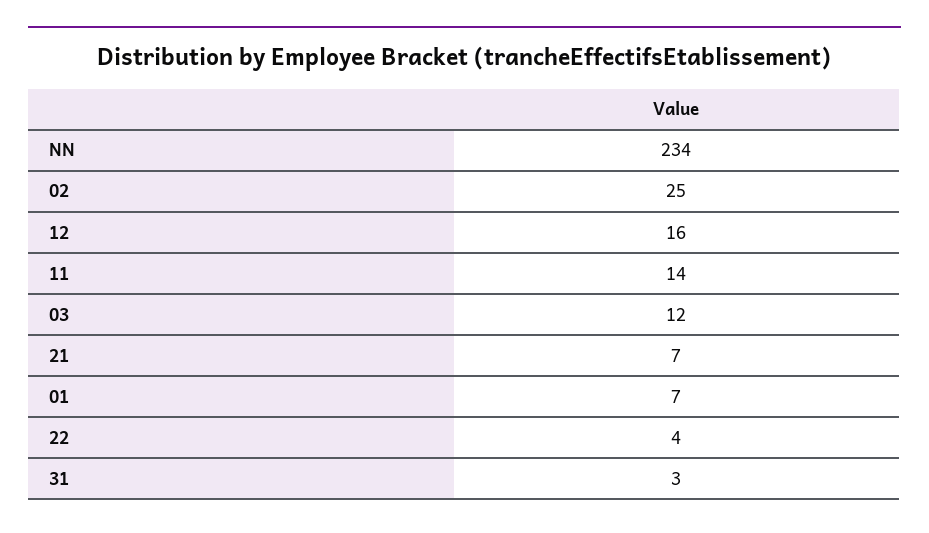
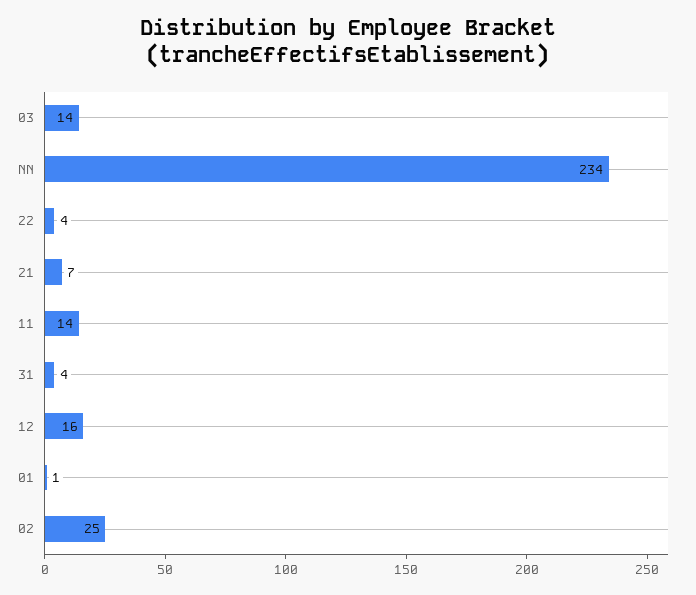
  {
    "NN": 234,
    "02": 25,
    "12": 16,
    "11": 14,
-   "03": 12,
+   "03": 14,
    "21": 7,
-   "01": 7,
+   "01": 1,
    "22": 4,
-   "31": 3
+   "31": 4
  }

